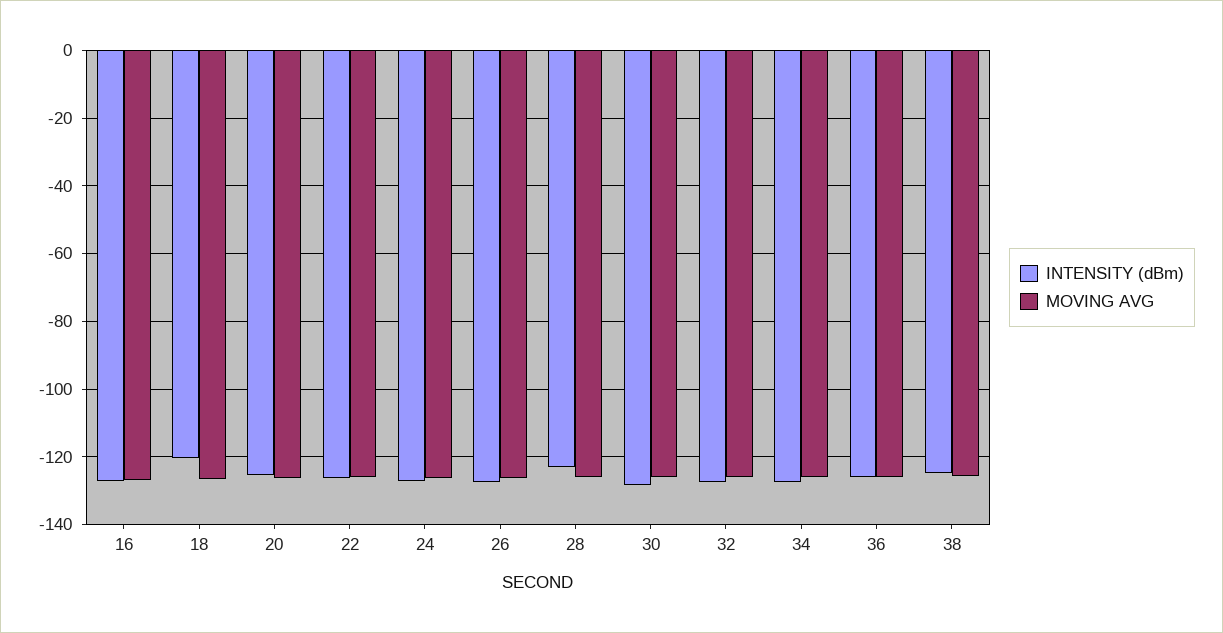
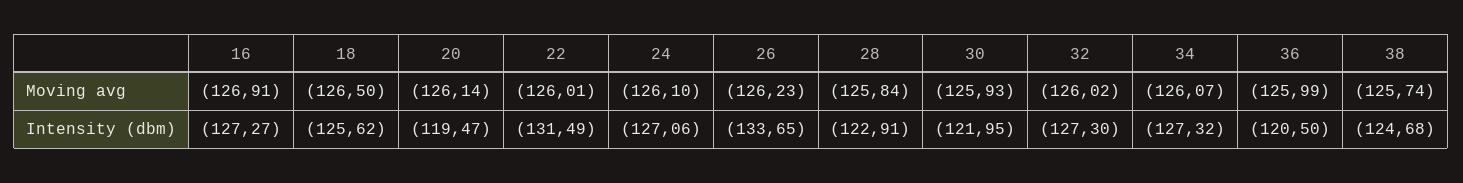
  {
    "INTENSITY (dBm)": {
      "16": -127.27,
-     "18": -120,
+     "18": -125.62,
-     "20": -126,
+     "20": -119.47,
-     "22": -126,
+     "22": -131.49,
      "24": -127.06,
-     "26": -128,
+     "26": -133.65,
      "28": -122.91,
-     "30": -128,
+     "30": -121.95,
      "32": -127.3,
      "34": -127.32,
-     "36": -126,
+     "36": -120.5,
      "38": -124.68
    },
    "MOVING AVG": {
      "16": -126.91,
      "18": -126.5,
      "20": -126.14,
      "22": -126.01,
      "24": -126.1,
      "26": -126.23,
      "28": -125.84,
      "30": -125.93,
      "32": -126.02,
      "34": -126.07,
      "36": -125.99,
      "38": -125.74
    }
  }

